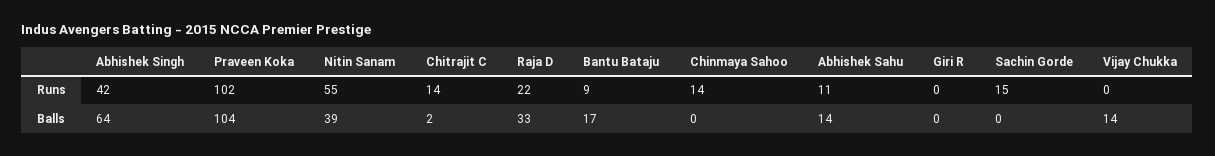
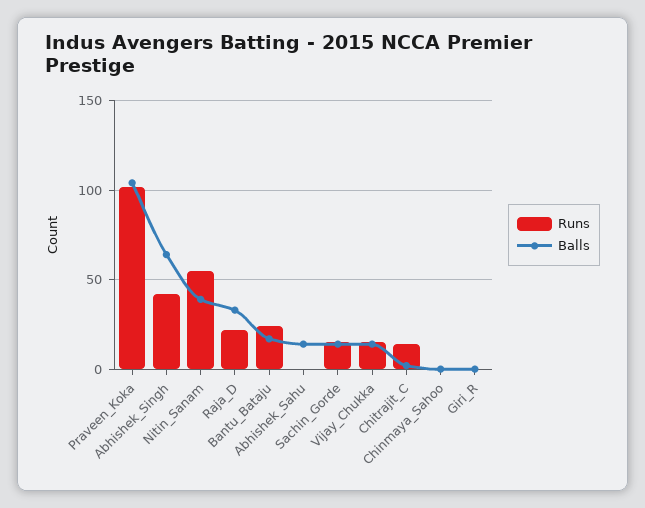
  {
    "Runs": {
      "Abhishek Singh": 42,
      "Praveen Koka": 102,
      "Nitin Sanam": 55,
      "Chitrajit C": 14,
      "Raja D": 22,
-     "Bantu Bataju": 9,
+     "Bantu Bataju": 25,
-     "Chinmaya Sahoo": 14,
+     "Chinmaya Sahoo": 0,
-     "Abhishek Sahu": 11,
+     "Abhishek Sahu": 0,
      "Giri R": 0,
      "Sachin Gorde": 15,
-     "Vijay Chukka": 0
+     "Vijay Chukka": 15
    },
    "Balls": {
      "Abhishek Singh": 64,
      "Praveen Koka": 104,
      "Nitin Sanam": 39,
      "Chitrajit C": 2,
      "Raja D": 33,
      "Bantu Bataju": 17,
      "Chinmaya Sahoo": 0,
      "Abhishek Sahu": 14,
      "Giri R": 0,
-     "Sachin Gorde": 0,
+     "Sachin Gorde": 15,
      "Vijay Chukka": 14
    }
  }

